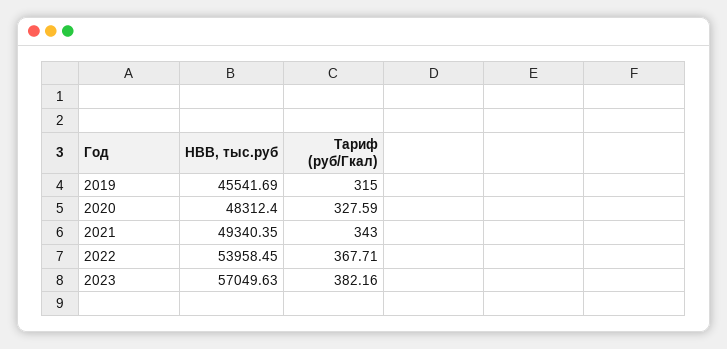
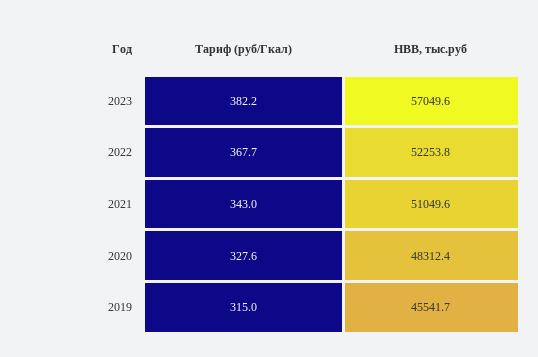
  {
    "НВВ, тыс.руб": {
      "2019": 45541.69,
      "2020": 48312.4,
-     "2021": 49340.35,
+     "2021": 51049.6,
-     "2022": 53958.45,
+     "2022": 52253.8,
      "2023": 57049.63
    },
    "Тариф (руб/Гкал)": {
      "2019": 315,
      "2020": 327.59,
      "2021": 343,
      "2022": 367.71,
      "2023": 382.16
    }
  }

